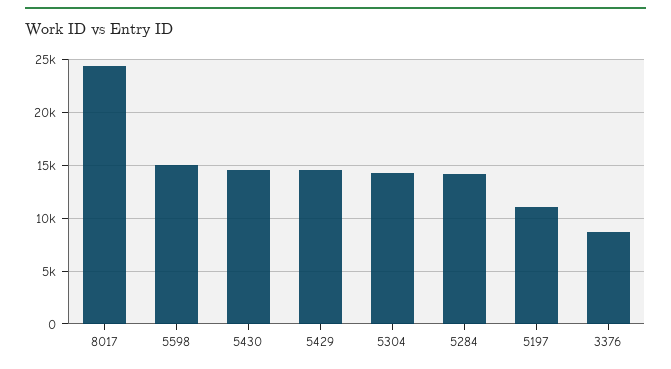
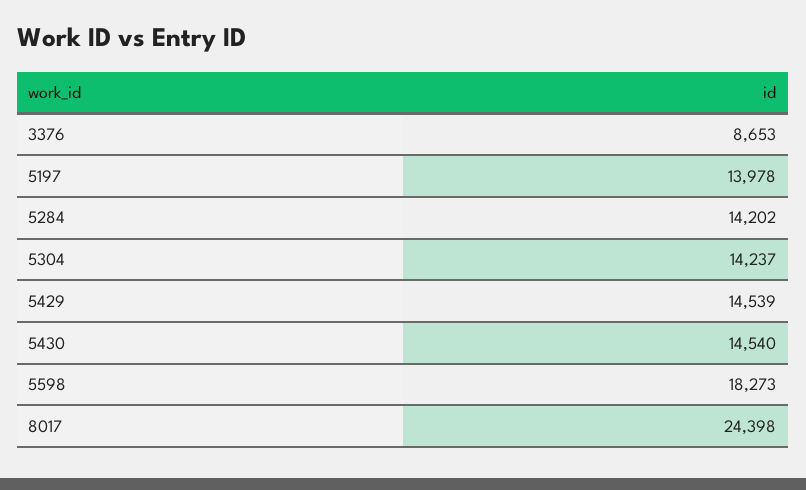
  {
    "8017": 24398,
-   "5598": 15000,
+   "5598": 18273,
    "5430": 14540,
    "5429": 14539,
    "5304": 14237,
    "5284": 14202,
-   "5197": 11000,
+   "5197": 13978,
    "3376": 8653
  }

